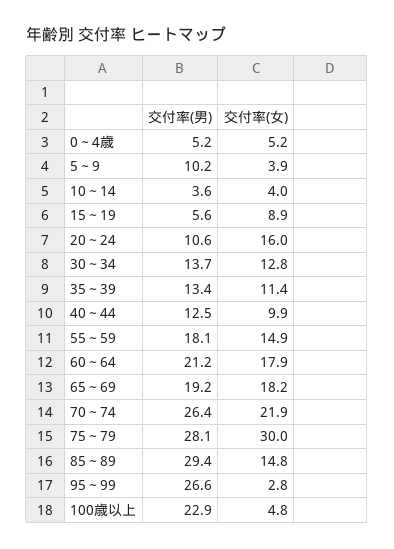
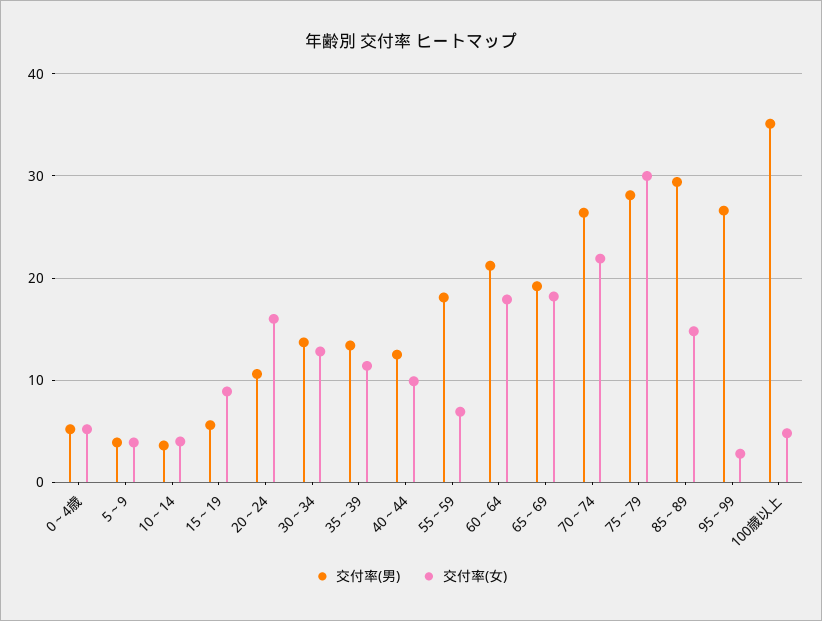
  {
    "交付率(男)": {
      "0～4歳": 5.2,
-     "5～9": 10.2,
+     "5～9": 4,
      "10～14": 3.6,
      "15～19": 5.6,
      "20～24": 10.6,
      "30～34": 13.7,
      "35～39": 13.4,
      "40～44": 12.5,
      "55～59": 18.1,
      "60～64": 21.2,
      "65～69": 19.2,
      "70～74": 26.4,
      "75～79": 28.1,
      "85～89": 29.4,
      "95～99": 26.6,
-     "100歳以上": 22.9
+     "100歳以上": 35
    },
    "交付率(女)": {
      "0～4歳": 5.2,
      "5～9": 3.9,
      "10～14": 4,
      "15～19": 8.9,
      "20～24": 16,
      "30～34": 12.8,
      "35～39": 11.4,
      "40～44": 9.9,
-     "55～59": 14.9,
+     "55～59": 7,
      "60～64": 17.9,
      "65～69": 18.2,
      "70～74": 21.9,
      "75～79": 30,
      "85～89": 14.8,
      "95～99": 2.8,
      "100歳以上": 4.8
    }
  }

